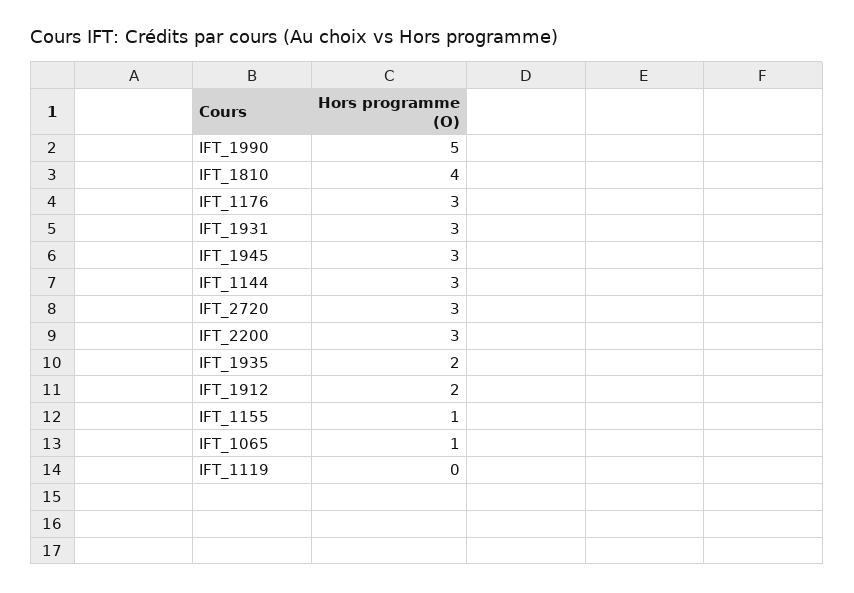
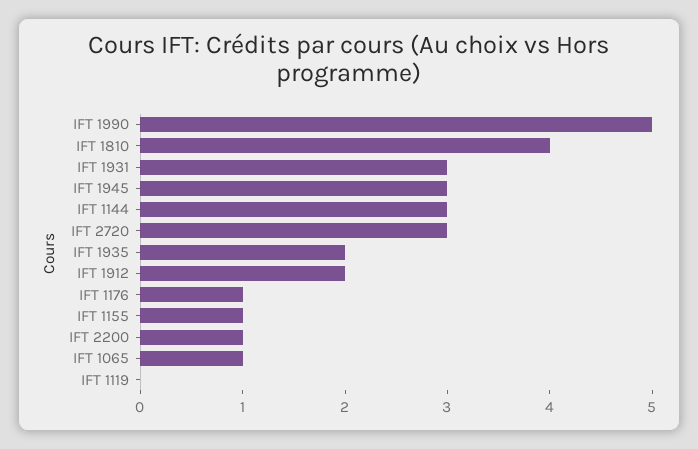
  {
    "IFT_1990": 5,
    "IFT_1810": 4,
-   "IFT_1176": 3,
+   "IFT_1176": 1,
    "IFT_1931": 3,
    "IFT_1945": 3,
    "IFT_1144": 3,
    "IFT_2720": 3,
-   "IFT_2200": 3,
+   "IFT_2200": 1,
    "IFT_1935": 2,
    "IFT_1912": 2,
    "IFT_1155": 1,
    "IFT_1065": 1,
    "IFT_1119": 0
  }

